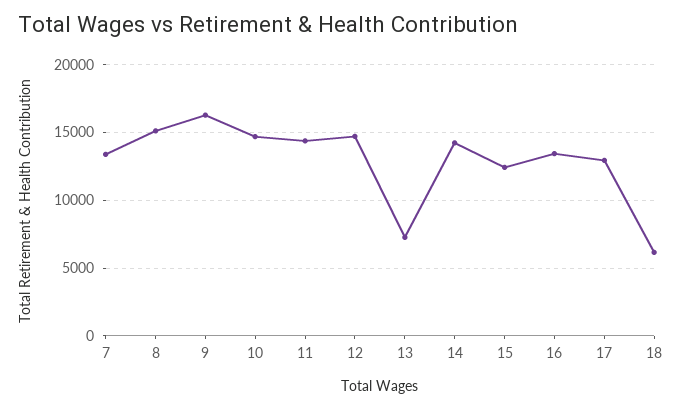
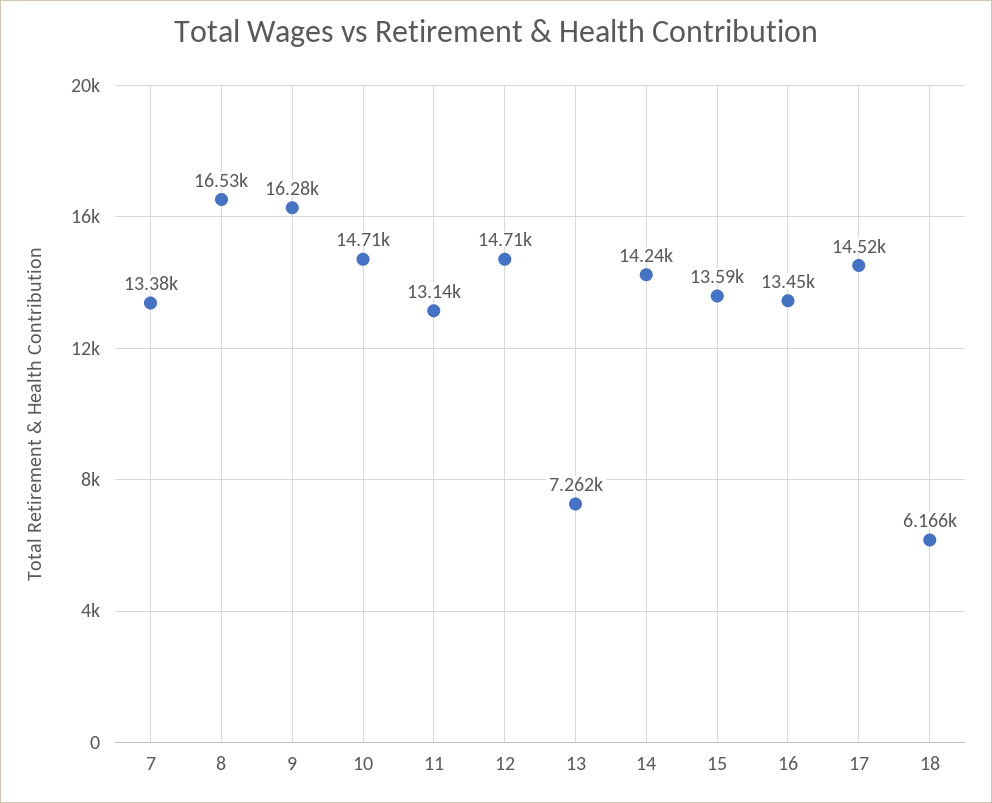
  {
    "7": 13380,
-   "8": 15000,
+   "8": 16530,
    "9": 16280,
    "10": 14710,
-   "11": 14500,
+   "11": 13140,
    "12": 14710,
    "13": 7262,
    "14": 14240,
-   "15": 12500,
+   "15": 13590,
    "16": 13450,
-   "17": 13000,
+   "17": 14520,
    "18": 6166
  }

